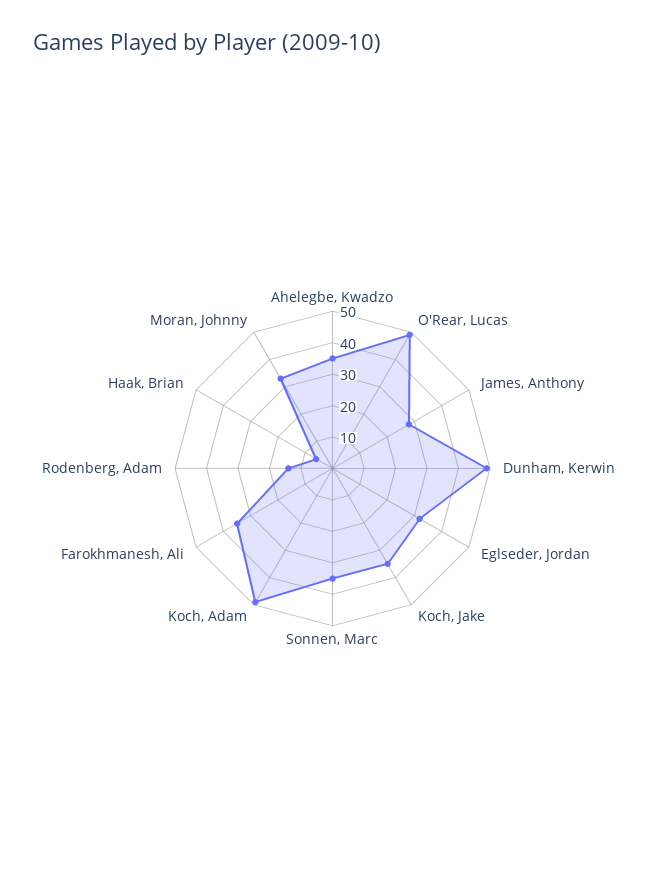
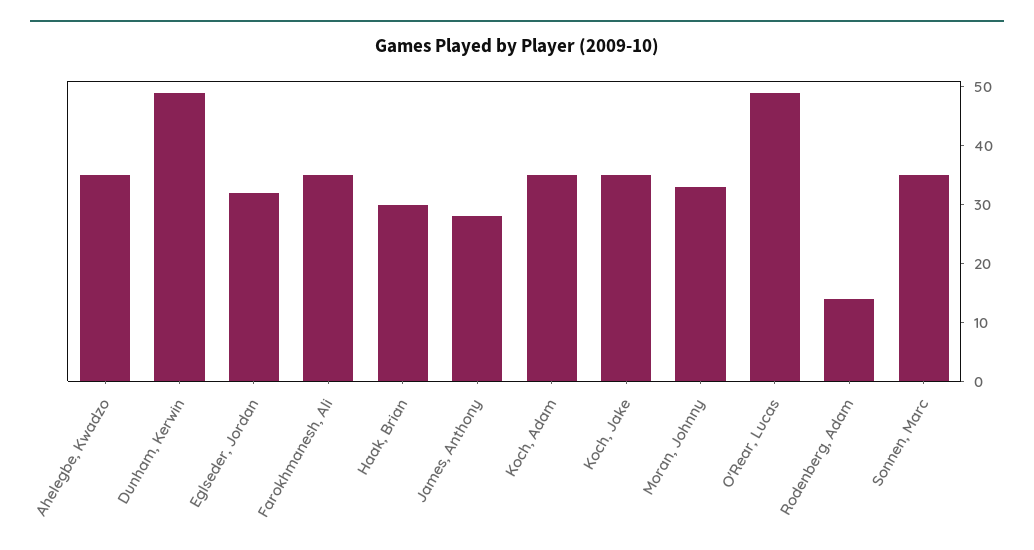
  {
    "Ahelegbe, Kwadzo": 35,
    "O'Rear, Lucas": 50,
    "James, Anthony": 30,
    "Dunham, Kerwin": 50,
    "Eglseder, Jordan": 30,
    "Koch, Jake": 35,
    "Sonnen, Marc": 35,
-   "Koch, Adam": 50,
+   "Koch, Adam": 35,
    "Farokhmanesh, Ali": 35,
    "Rodenberg, Adam": 15,
-   "Haak, Brian": 5,
+   "Haak, Brian": 30,
    "Moran, Johnny": 35
  }

